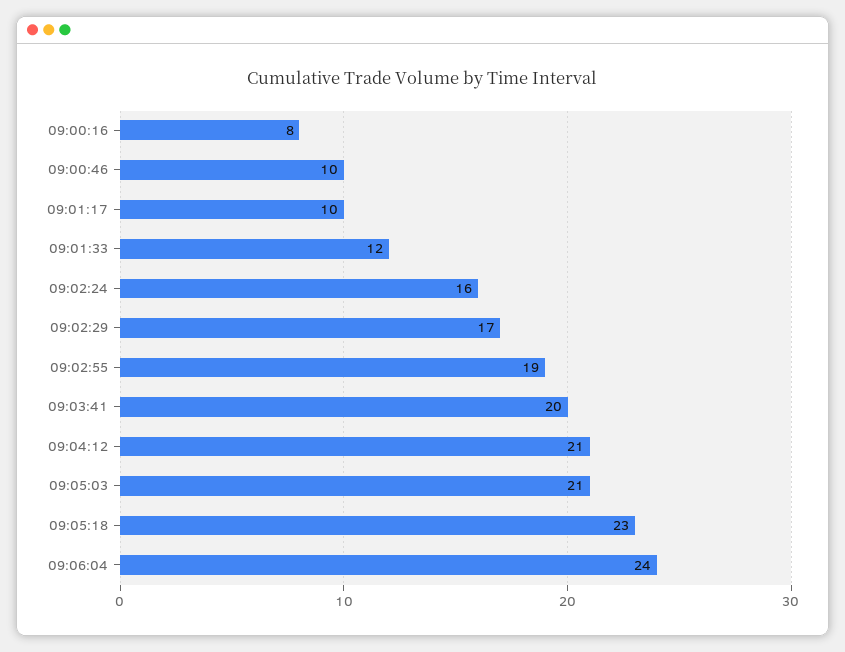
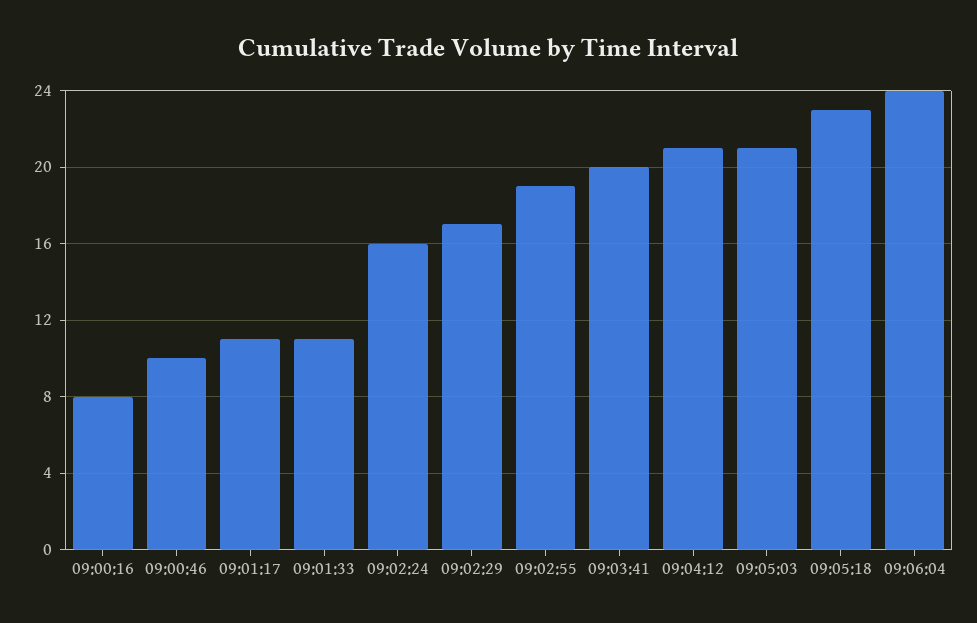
  {
    "09:00:16": 8,
    "09:00:46": 10,
-   "09:01:17": 10,
+   "09:01:17": 11,
-   "09:01:33": 12,
+   "09:01:33": 11,
    "09:02:24": 16,
    "09:02:29": 17,
    "09:02:55": 19,
    "09:03:41": 20,
    "09:04:12": 21,
    "09:05:03": 21,
    "09:05:18": 23,
    "09:06:04": 24
  }

